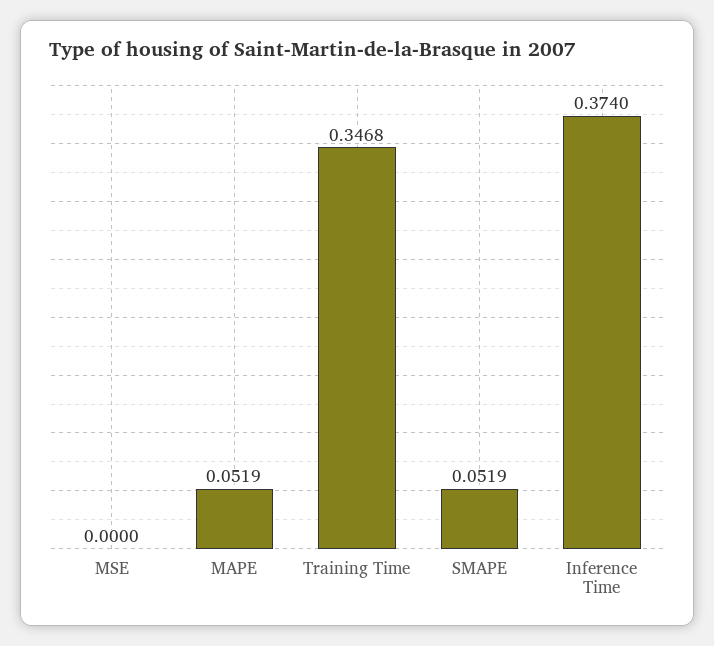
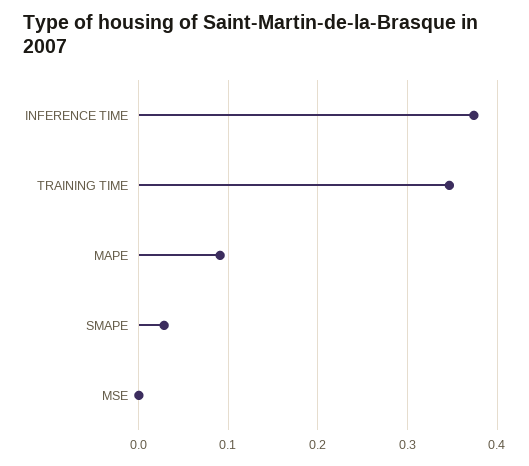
  {
    "MSE": 0,
-   "MAPE": 0.0519,
+   "MAPE": 0.09,
    "Training Time": 0.3468,
-   "SMAPE": 0.0519,
+   "SMAPE": 0.03,
    "Inference Time": 0.374
  }

